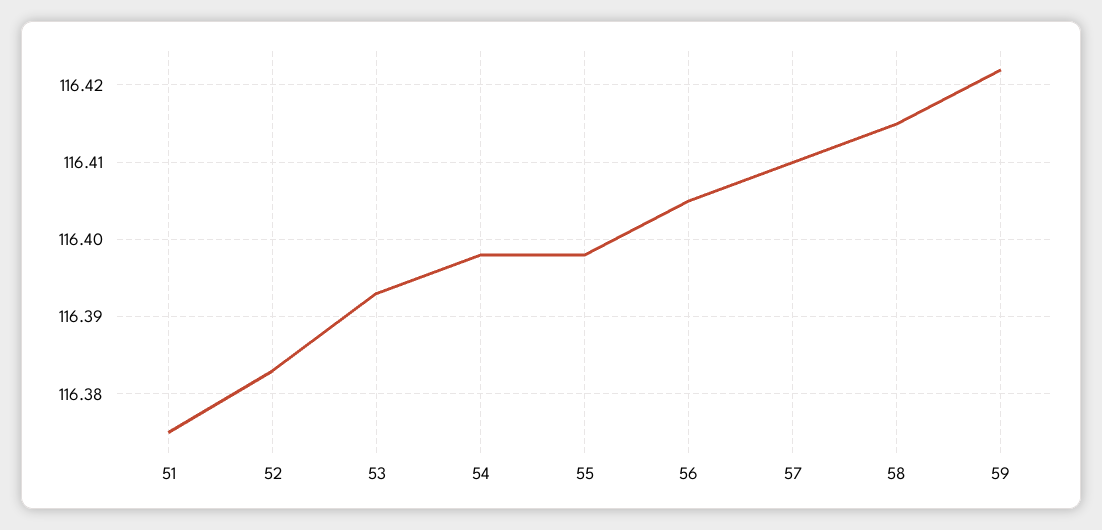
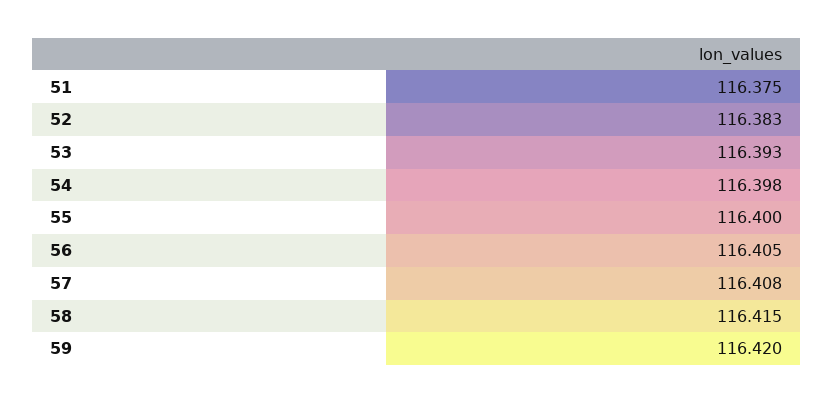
  {
    "51": 116.375,
    "52": 116.383,
    "53": 116.393,
    "54": 116.398,
-   "55": 116.398,
+   "55": 116.4,
    "56": 116.405,
-   "57": 116.41,
+   "57": 116.408,
    "58": 116.415,
-   "59": 116.422
+   "59": 116.42
  }

